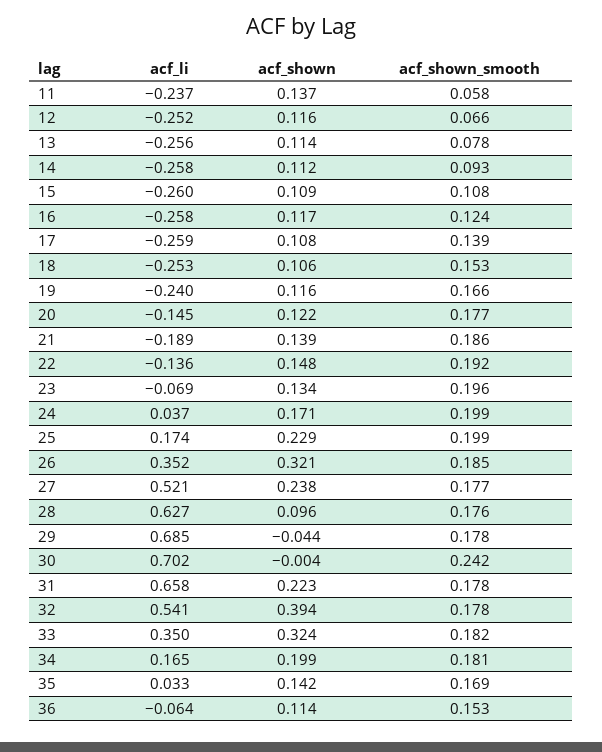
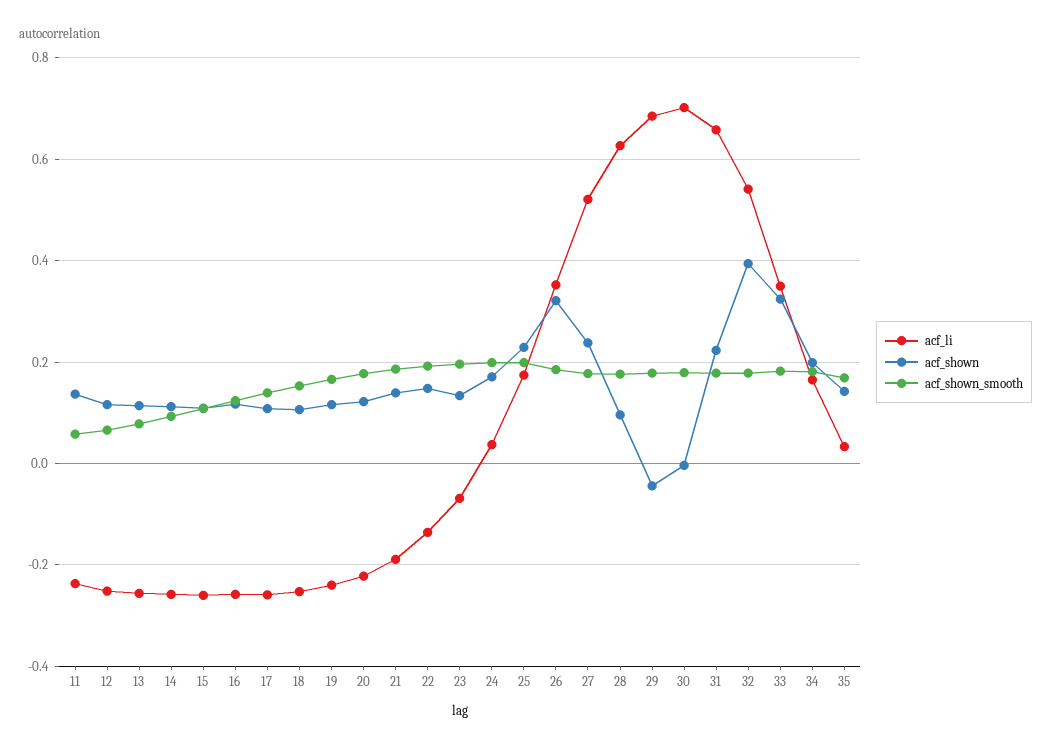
  {
    "acf_li": {
      "11": -0.237,
      "12": -0.252,
      "13": -0.256,
      "14": -0.258,
      "15": -0.26,
      "16": -0.258,
      "17": -0.259,
      "18": -0.253,
      "19": -0.24,
-     "20": -0.145,
+     "20": -0.22,
      "21": -0.189,
      "22": -0.136,
      "23": -0.069,
      "24": 0.037,
      "25": 0.174,
      "26": 0.352,
      "27": 0.521,
      "28": 0.627,
      "29": 0.685,
      "30": 0.702,
      "31": 0.658,
      "32": 0.541,
      "33": 0.35,
      "34": 0.165,
-     "35": 0.033,
+     "35": 0.033
-     "36": -0.064
    },
    "acf_shown": {
      "11": 0.137,
      "12": 0.116,
      "13": 0.114,
      "14": 0.112,
      "15": 0.109,
      "16": 0.117,
      "17": 0.108,
      "18": 0.106,
      "19": 0.116,
      "20": 0.122,
      "21": 0.139,
      "22": 0.148,
      "23": 0.134,
      "24": 0.171,
      "25": 0.229,
      "26": 0.321,
      "27": 0.238,
      "28": 0.096,
      "29": -0.044,
      "30": -0.004,
      "31": 0.223,
      "32": 0.394,
      "33": 0.324,
      "34": 0.199,
-     "35": 0.142,
+     "35": 0.142
-     "36": 0.114
    },
    "acf_shown_smooth": {
      "11": 0.058,
      "12": 0.066,
      "13": 0.078,
      "14": 0.093,
      "15": 0.108,
      "16": 0.124,
      "17": 0.139,
      "18": 0.153,
      "19": 0.166,
      "20": 0.177,
      "21": 0.186,
      "22": 0.192,
      "23": 0.196,
      "24": 0.199,
      "25": 0.199,
      "26": 0.185,
      "27": 0.177,
      "28": 0.176,
      "29": 0.178,
-     "30": 0.242,
+     "30": 0.18,
      "31": 0.178,
      "32": 0.178,
      "33": 0.182,
      "34": 0.181,
-     "35": 0.169,
+     "35": 0.169
-     "36": 0.153
    }
  }

